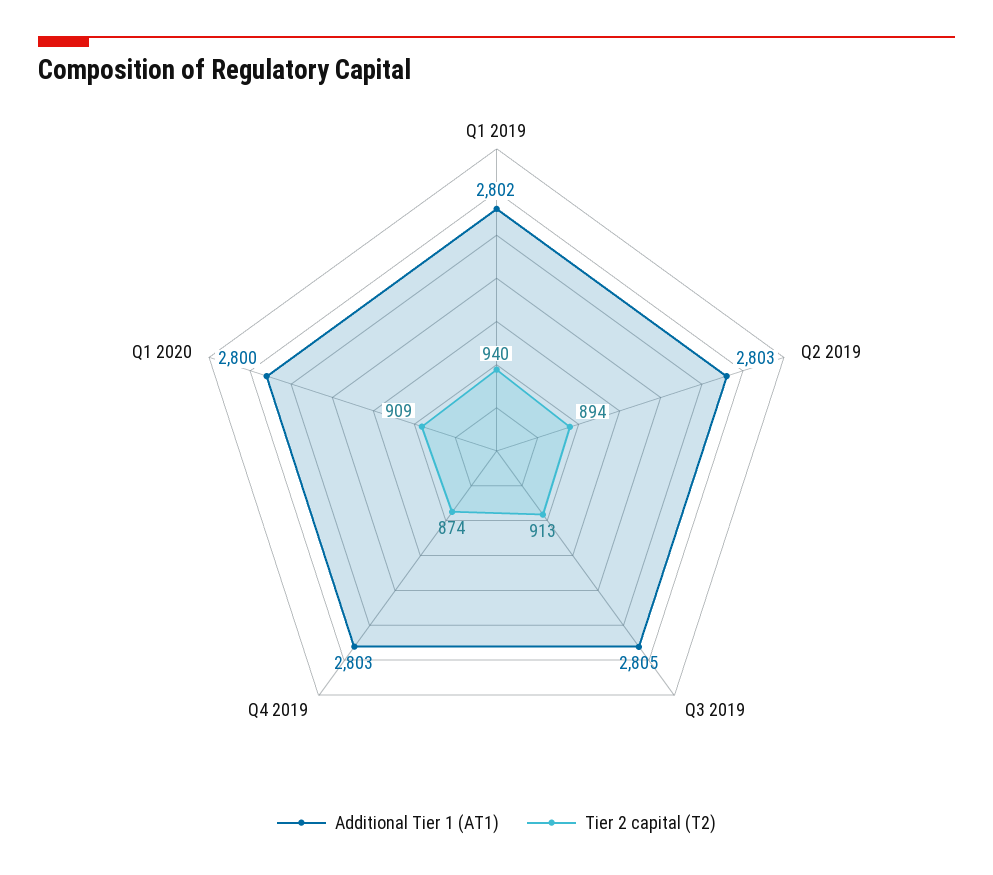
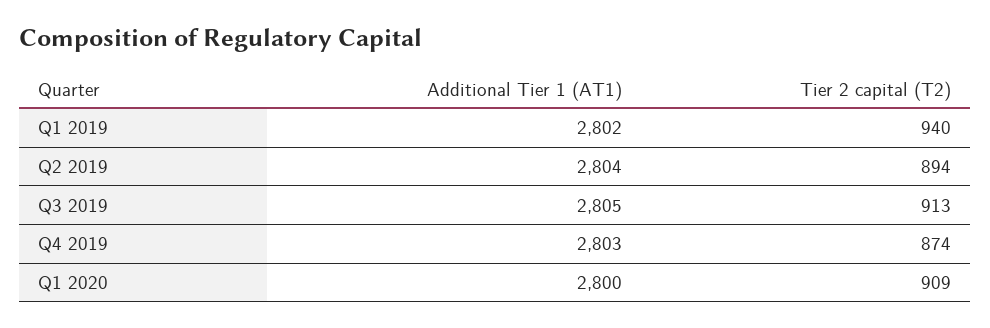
  {
    "Additional Tier 1 (AT1)": {
      "Q1 2019": 2802,
-     "Q2 2019": 2803,
+     "Q2 2019": 2804,
      "Q3 2019": 2805,
      "Q4 2019": 2803,
      "Q1 2020": 2800
    },
    "Tier 2 capital (T2)": {
      "Q1 2019": 940,
      "Q2 2019": 894,
      "Q3 2019": 913,
      "Q4 2019": 874,
      "Q1 2020": 909
    }
  }

